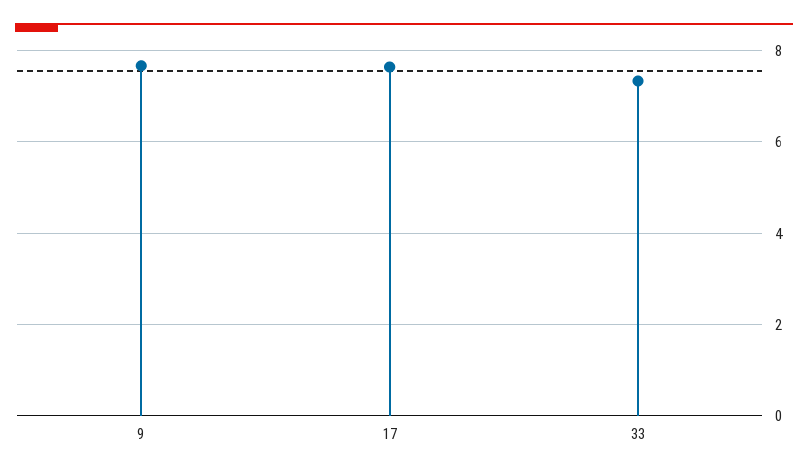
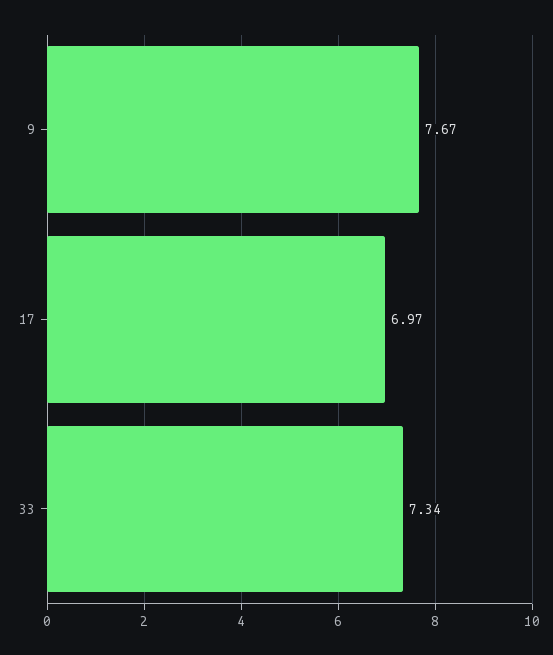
  {
    "9": 7.67,
-   "17": 7.6,
+   "17": 6.97,
    "33": 7.34
  }

